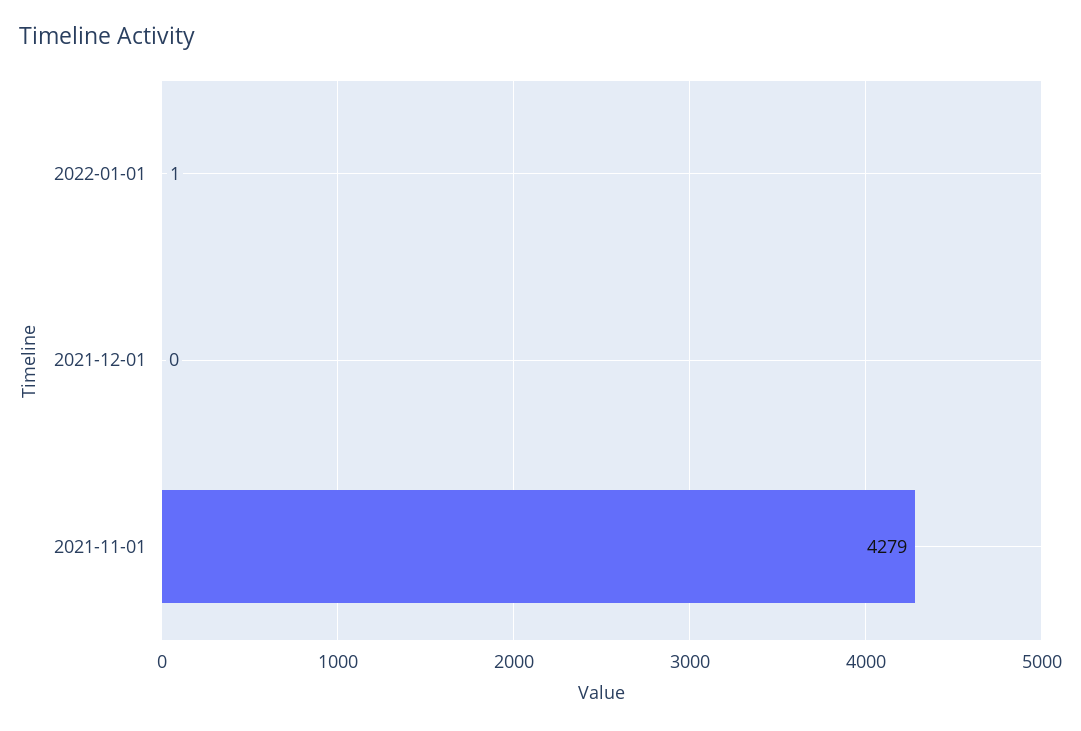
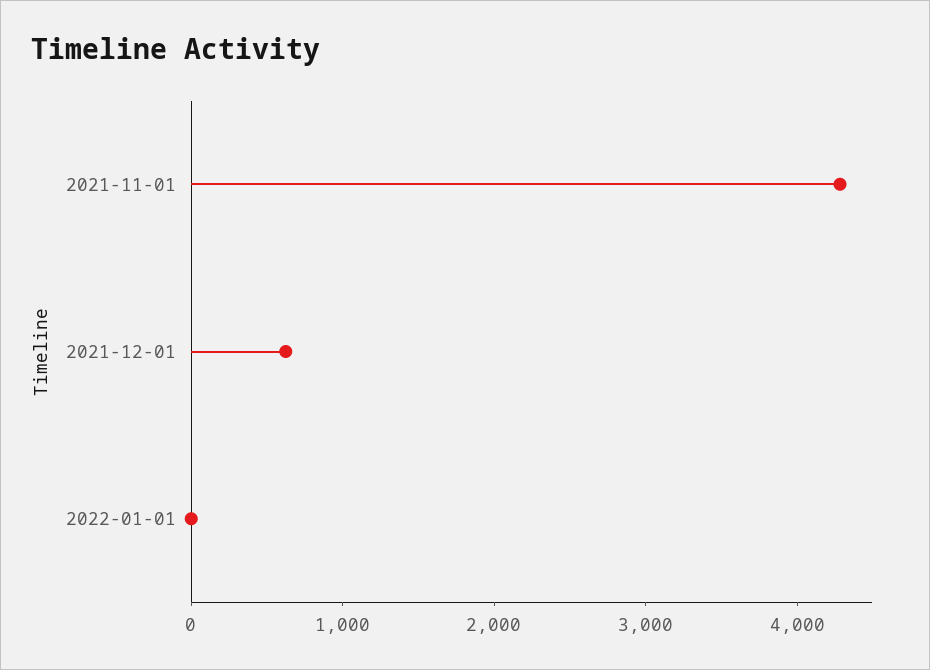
  {
    "2022-01-01": 1,
-   "2021-12-01": 0,
+   "2021-12-01": 600,
    "2021-11-01": 4279
  }

